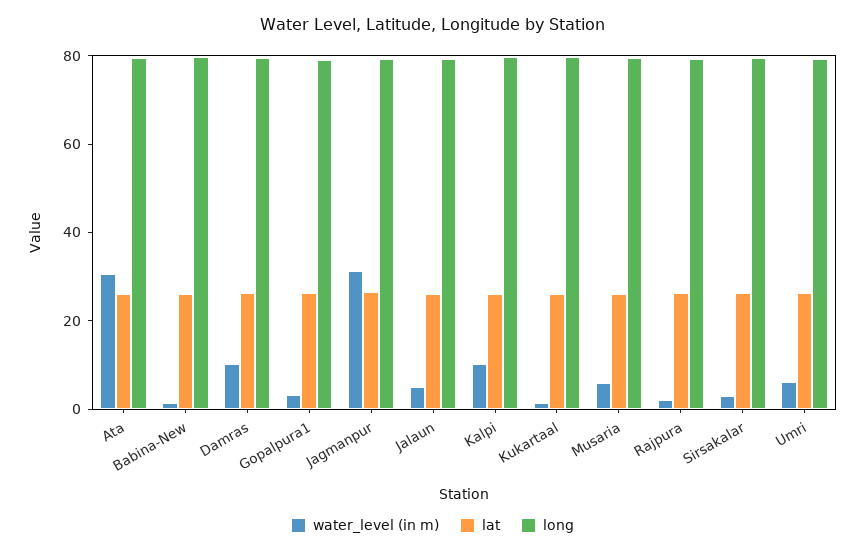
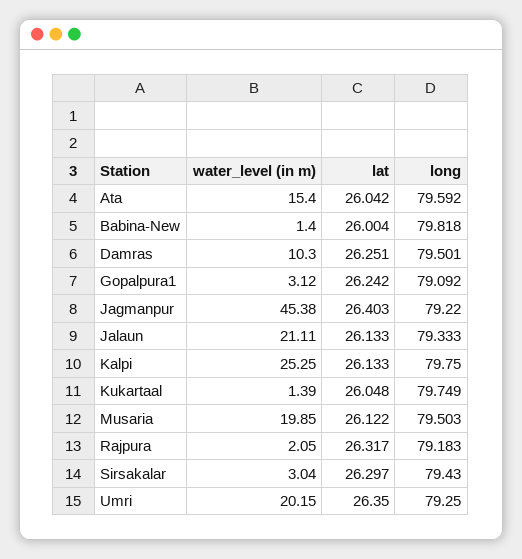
  {
    "water_level (in m)": {
-     "Ata": 30,
+     "Ata": 15.4,
      "Babina-New": 1.4,
      "Damras": 10.3,
      "Gopalpura1": 3.12,
-     "Jagmanpur": 30,
+     "Jagmanpur": 45.38,
-     "Jalaun": 5,
+     "Jalaun": 21.11,
-     "Kalpi": 10,
+     "Kalpi": 25.25,
      "Kukartaal": 1.39,
-     "Musaria": 5,
+     "Musaria": 19.85,
      "Rajpura": 2.05,
      "Sirsakalar": 3.04,
-     "Umri": 5
+     "Umri": 20.15
    },
    "lat": {
      "Ata": 26.042,
      "Babina-New": 26.004,
      "Damras": 26.251,
      "Gopalpura1": 26.242,
      "Jagmanpur": 26.403,
      "Jalaun": 26.133,
      "Kalpi": 26.133,
      "Kukartaal": 26.048,
      "Musaria": 26.122,
      "Rajpura": 26.317,
      "Sirsakalar": 26.297,
      "Umri": 26.35
    },
    "long": {
      "Ata": 79.592,
      "Babina-New": 79.818,
      "Damras": 79.501,
      "Gopalpura1": 79.092,
      "Jagmanpur": 79.22,
      "Jalaun": 79.333,
      "Kalpi": 79.75,
      "Kukartaal": 79.749,
      "Musaria": 79.503,
      "Rajpura": 79.183,
      "Sirsakalar": 79.43,
      "Umri": 79.25
    }
  }

